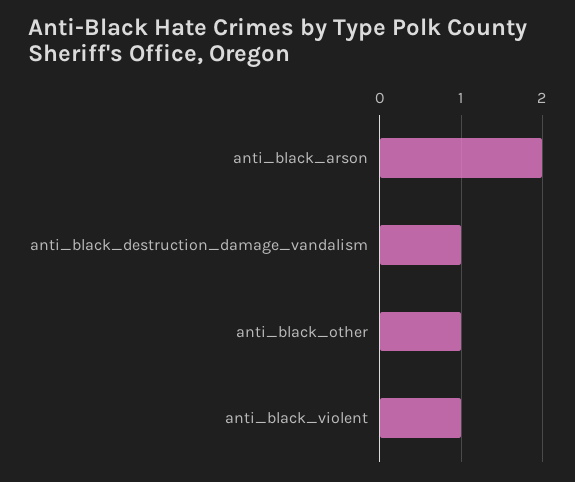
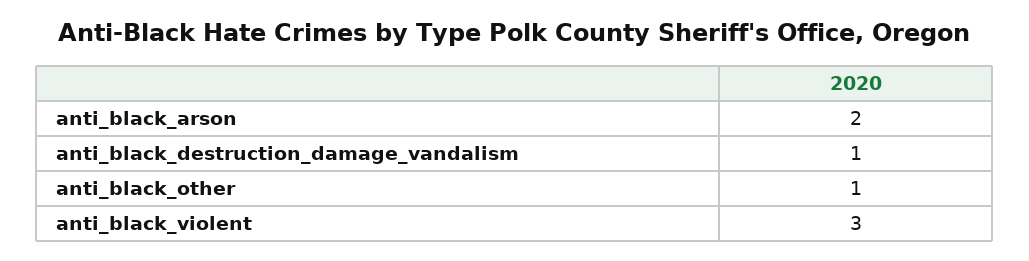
  {
    "anti_black_arson": 2,
    "anti_black_destruction_damage_vandalism": 1,
    "anti_black_other": 1,
-   "anti_black_violent": 1
+   "anti_black_violent": 3
  }

